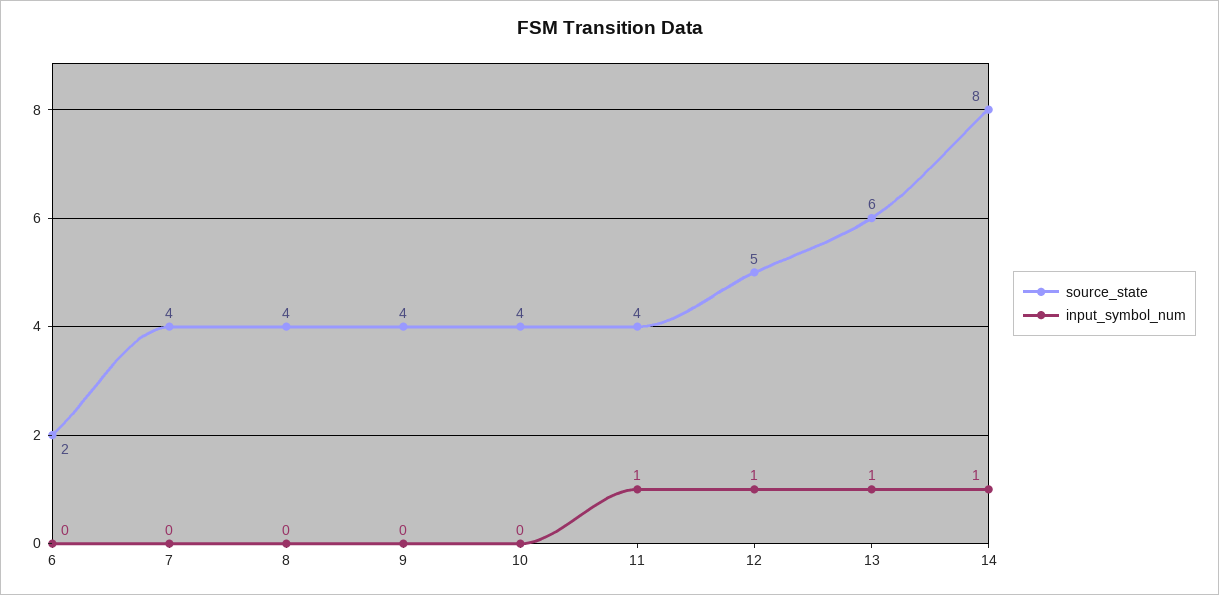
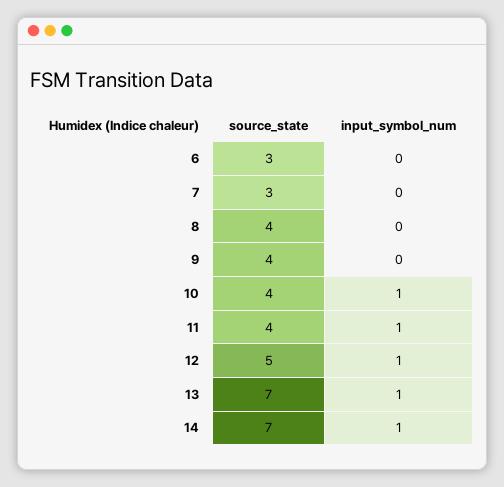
  {
    "source_state": {
-     "6": 2,
+     "6": 3,
-     "7": 4,
+     "7": 3,
      "8": 4,
      "9": 4,
      "10": 4,
      "11": 4,
      "12": 5,
-     "13": 6,
+     "13": 7,
-     "14": 8
+     "14": 7
    },
    "input_symbol_num": {
      "6": 0,
      "7": 0,
      "8": 0,
      "9": 0,
-     "10": 0,
+     "10": 1,
      "11": 1,
      "12": 1,
      "13": 1,
      "14": 1
    }
  }

